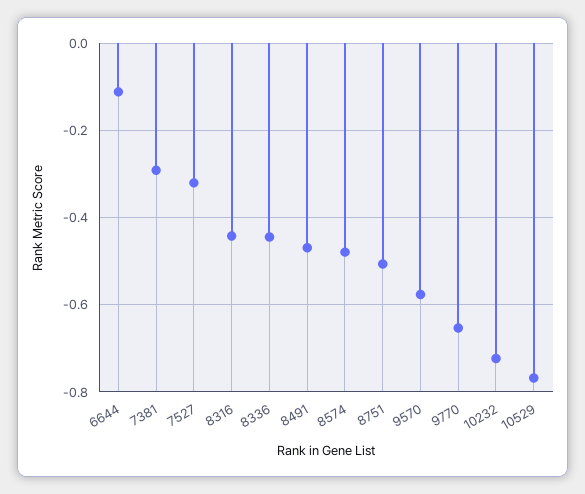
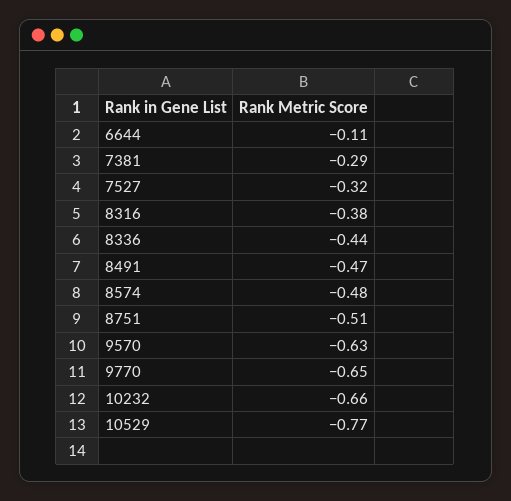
  {
    "6644": -0.11,
    "7381": -0.29,
    "7527": -0.32,
-   "8316": -0.44,
+   "8316": -0.38,
    "8336": -0.44,
    "8491": -0.47,
    "8574": -0.48,
    "8751": -0.51,
-   "9570": -0.58,
+   "9570": -0.63,
    "9770": -0.65,
-   "10232": -0.72,
+   "10232": -0.66,
    "10529": -0.77
  }

